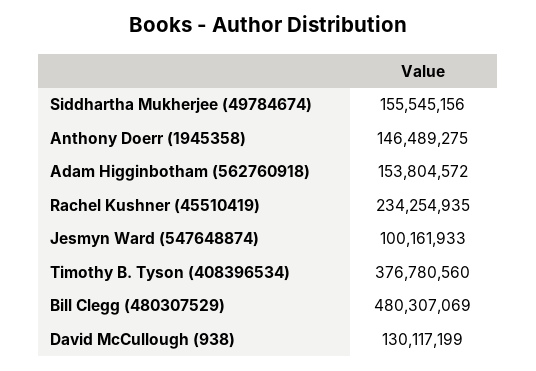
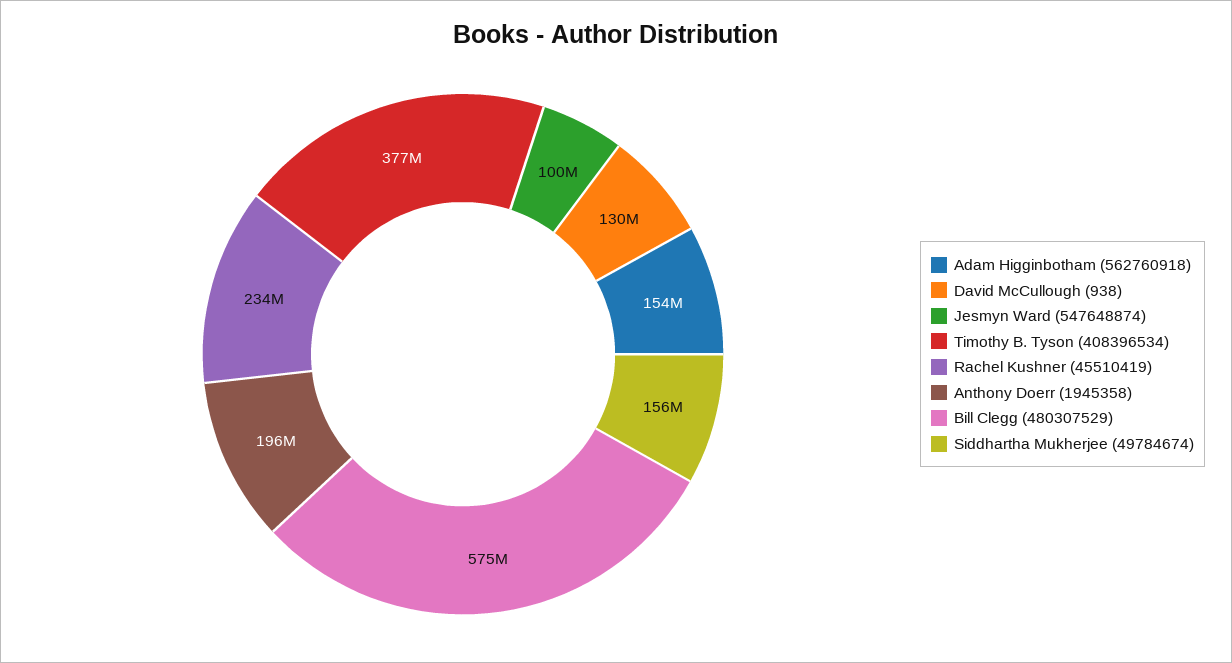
  {
    "Siddhartha Mukherjee (49784674)": 155545156,
-   "Anthony Doerr (1945358)": 146489275,
+   "Anthony Doerr (1945358)": 196000000,
    "Adam Higginbotham (562760918)": 153804572,
    "Rachel Kushner (45510419)": 234254935,
    "Jesmyn Ward (547648874)": 100161933,
    "Timothy B. Tyson (408396534)": 376780560,
-   "Bill Clegg (480307529)": 480307069,
+   "Bill Clegg (480307529)": 575000000,
    "David McCullough (938)": 130117199
  }

